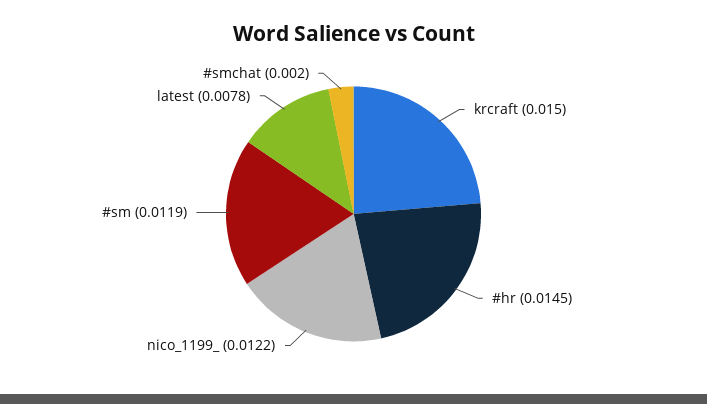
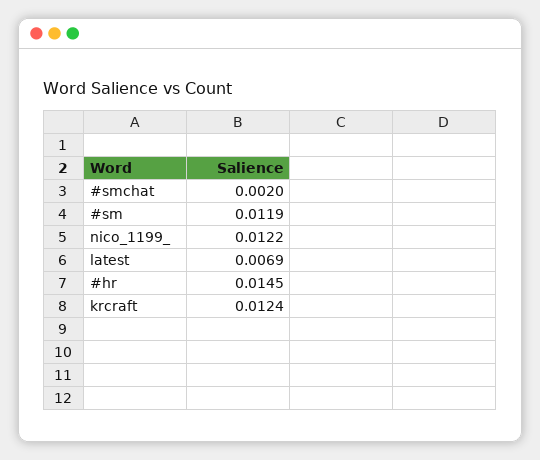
  {
-   "krcraft": 0.015,
+   "krcraft": 0.0124,
    "#hr": 0.0145,
    "nico_1199_": 0.0122,
    "#sm": 0.0119,
-   "latest": 0.0078,
+   "latest": 0.0069,
    "#smchat": 0.002
  }

